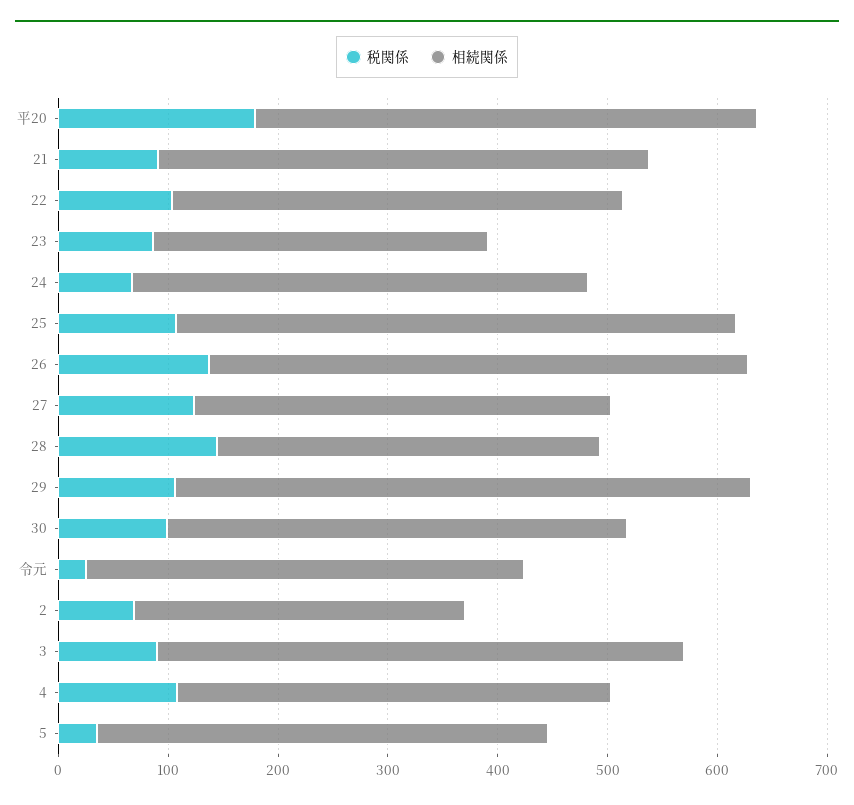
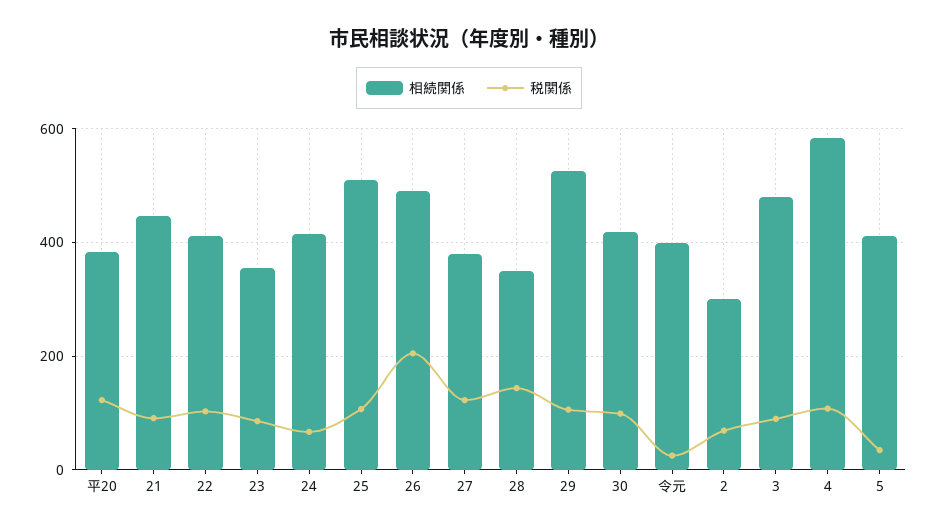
  {
    "税関係": {
-     "平20": 180,
+     "平20": 120,
      "21": 100,
      "22": 100,
      "23": 80,
      "24": 60,
      "25": 100,
-     "26": 140,
+     "26": 200,
      "27": 120,
      "28": 140,
      "29": 100,
      "30": 100,
      "令元": 20,
      "2": 60,
      "3": 100,
      "4": 100,
      "5": 40
    },
    "相続関係": {
-     "平20": 460,
+     "平20": 380,
      "21": 440,
      "22": 420,
-     "23": 300,
+     "23": 360,
      "24": 420,
      "25": 520,
      "26": 500,
      "27": 380,
      "28": 340,
      "29": 520,
      "30": 420,
      "令元": 400,
      "2": 300,
      "3": 480,
-     "4": 400,
+     "4": 580,
      "5": 420
    }
  }

